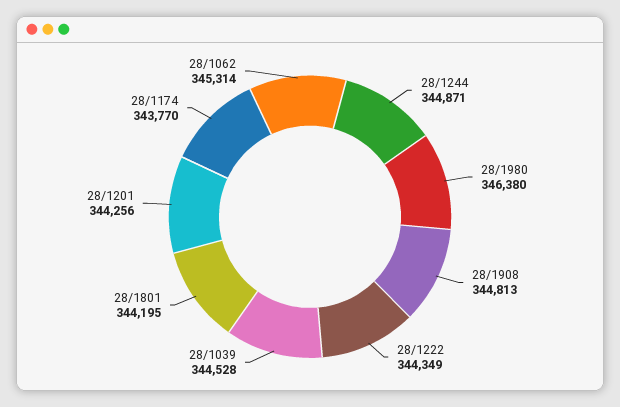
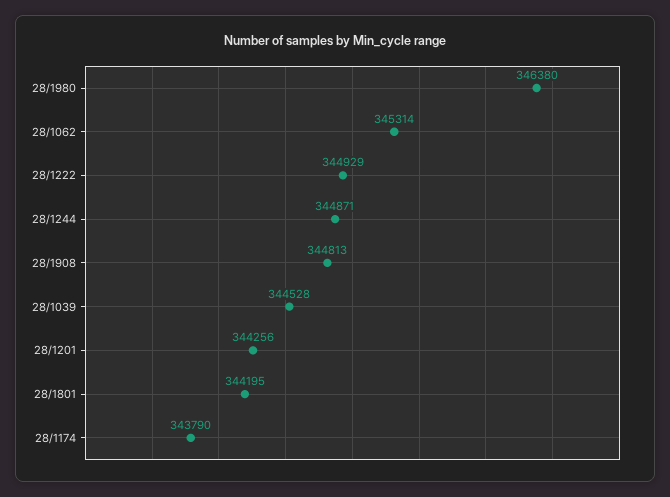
  {
    "28/1244": 344871,
    "28/1980": 346380,
    "28/1908": 344813,
-   "28/1222": 344349,
+   "28/1222": 344929,
    "28/1039": 344528,
    "28/1801": 344195,
    "28/1201": 344256,
-   "28/1174": 343770,
+   "28/1174": 343790,
    "28/1062": 345314
  }

